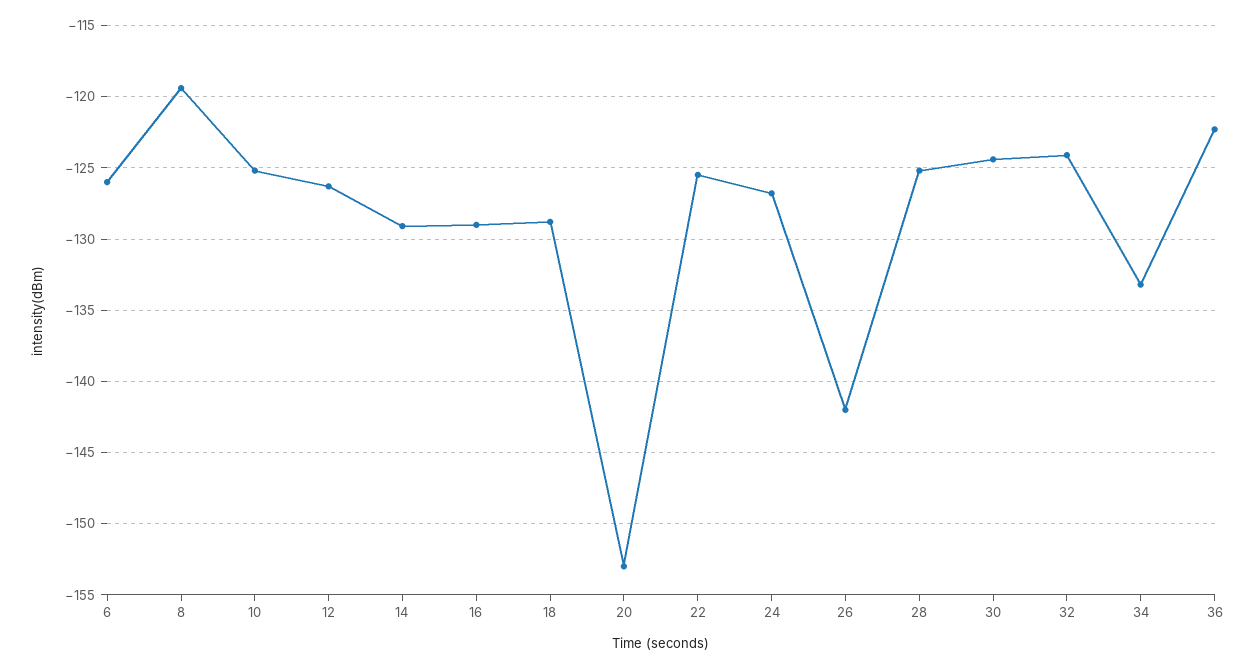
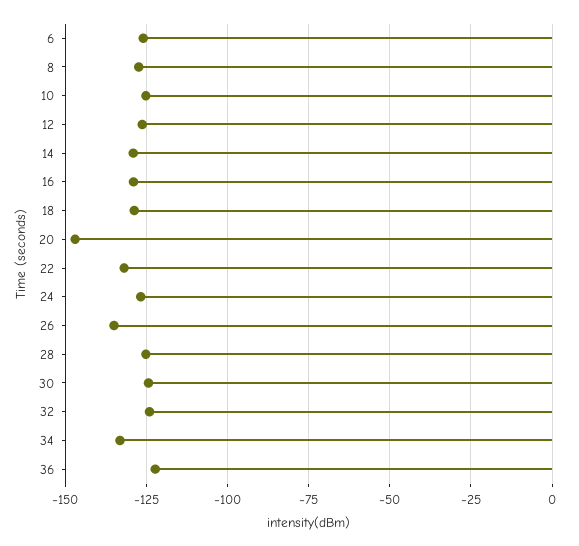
  {
    "6": -126,
-   "8": -119.5,
+   "8": -127.5,
    "10": -125,
    "12": -126.5,
    "14": -129,
    "16": -129,
    "18": -129,
-   "20": -153,
+   "20": -147.5,
-   "22": -125.5,
+   "22": -132.5,
    "24": -127,
-   "26": -142,
+   "26": -135,
    "28": -125,
    "30": -124.5,
    "32": -124,
    "34": -133,
    "36": -122.5
  }

